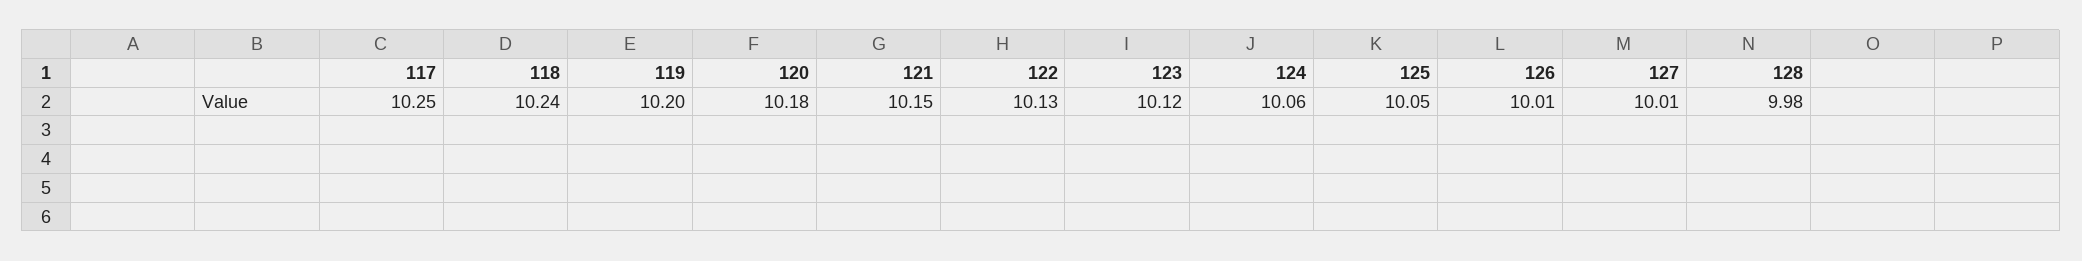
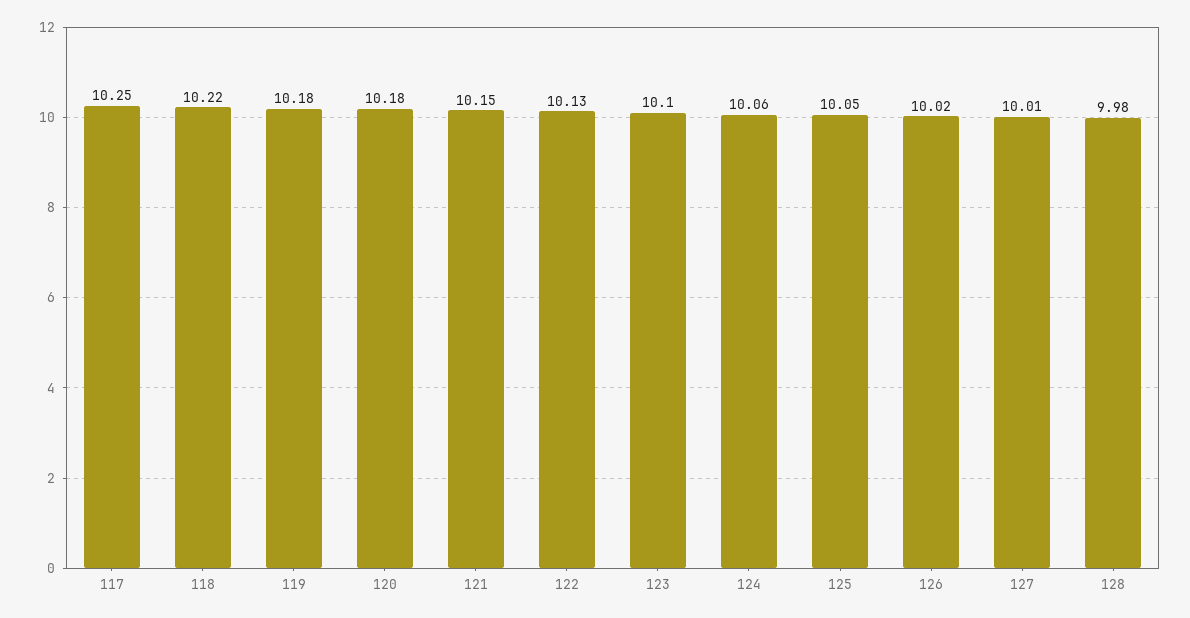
  {
    "117": 10.25,
-   "118": 10.24,
+   "118": 10.22,
-   "119": 10.2,
+   "119": 10.18,
    "120": 10.18,
    "121": 10.15,
    "122": 10.13,
-   "123": 10.12,
+   "123": 10.1,
    "124": 10.06,
    "125": 10.05,
-   "126": 10.01,
+   "126": 10.02,
    "127": 10.01,
    "128": 9.98
  }

